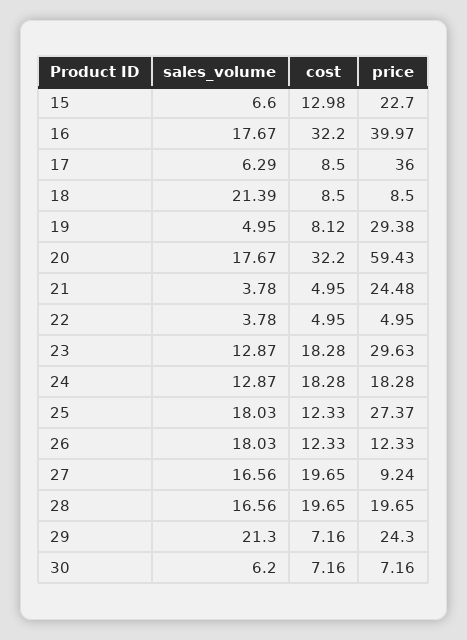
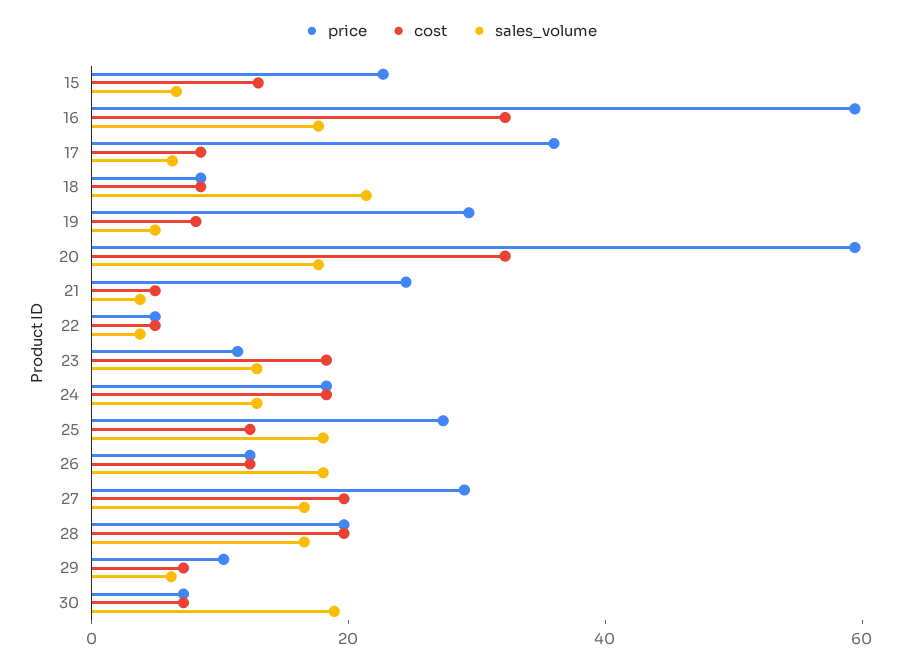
  {
    "sales_volume": {
      "15": 6.6,
      "16": 17.67,
      "17": 6.29,
      "18": 21.39,
      "19": 4.95,
      "20": 17.67,
      "21": 3.78,
      "22": 3.78,
      "23": 12.87,
      "24": 12.87,
      "25": 18.03,
      "26": 18.03,
      "27": 16.56,
      "28": 16.56,
-     "29": 21.3,
+     "29": 5,
-     "30": 6.2
+     "30": 20
    },
    "cost": {
      "15": 12.98,
      "16": 32.2,
      "17": 8.5,
      "18": 8.5,
      "19": 8.12,
      "20": 32.2,
      "21": 4.95,
      "22": 4.95,
      "23": 18.28,
      "24": 18.28,
      "25": 12.33,
      "26": 12.33,
      "27": 19.65,
      "28": 19.65,
      "29": 7.16,
      "30": 7.16
    },
    "price": {
      "15": 22.7,
-     "16": 39.97,
+     "16": 60,
      "17": 36,
      "18": 8.5,
      "19": 29.38,
      "20": 59.43,
      "21": 24.48,
      "22": 4.95,
-     "23": 29.63,
+     "23": 10,
      "24": 18.28,
      "25": 27.37,
      "26": 12.33,
-     "27": 9.24,
+     "27": 30,
      "28": 19.65,
-     "29": 24.3,
+     "29": 10,
      "30": 7.16
    }
  }

